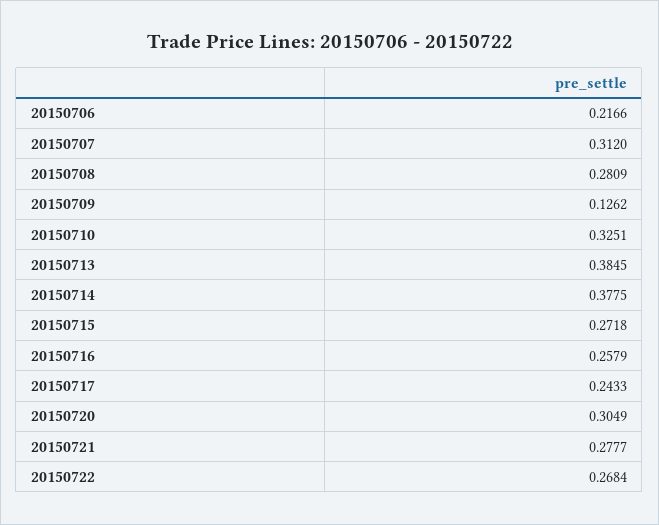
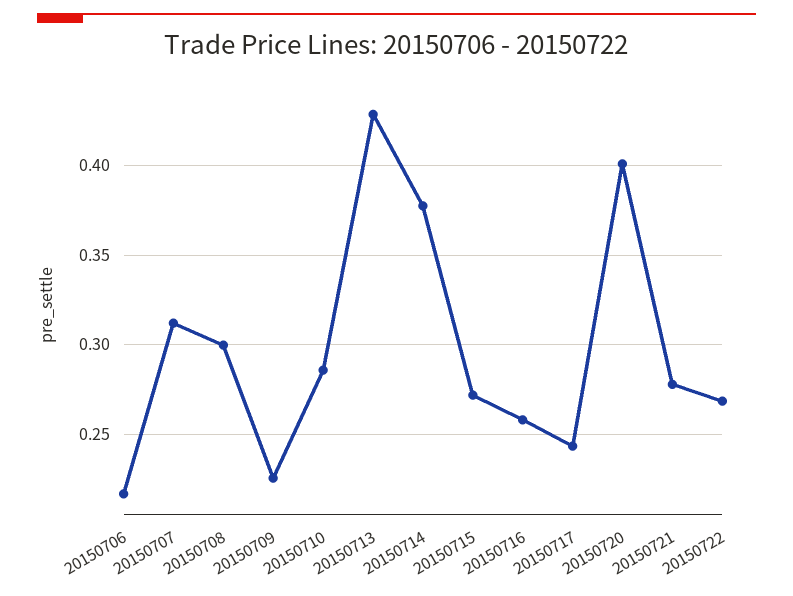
  {
    "20150706": 0.2166,
    "20150707": 0.312,
-   "20150708": 0.2809,
+   "20150708": 0.3,
-   "20150709": 0.1262,
+   "20150709": 0.225,
-   "20150710": 0.3251,
+   "20150710": 0.285,
-   "20150713": 0.3845,
+   "20150713": 0.43,
    "20150714": 0.3775,
    "20150715": 0.2718,
    "20150716": 0.2579,
    "20150717": 0.2433,
-   "20150720": 0.3049,
+   "20150720": 0.4,
    "20150721": 0.2777,
    "20150722": 0.2684
  }

